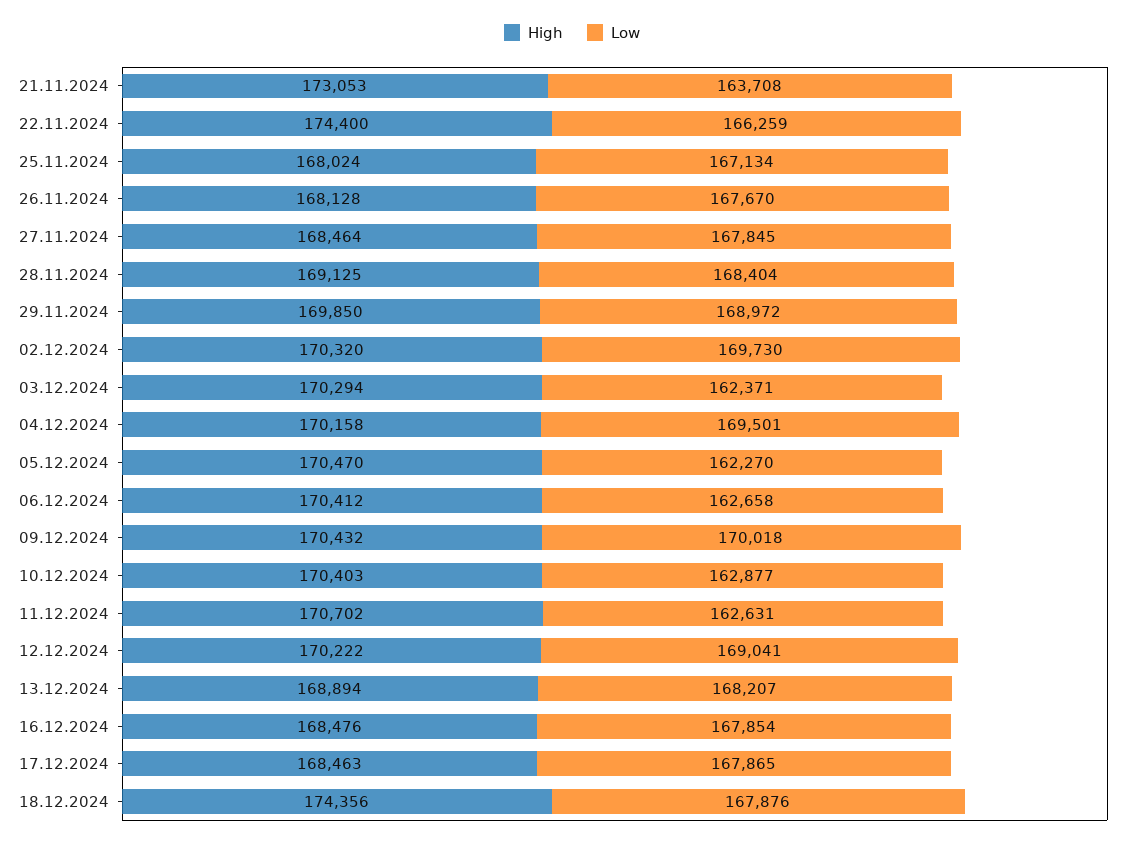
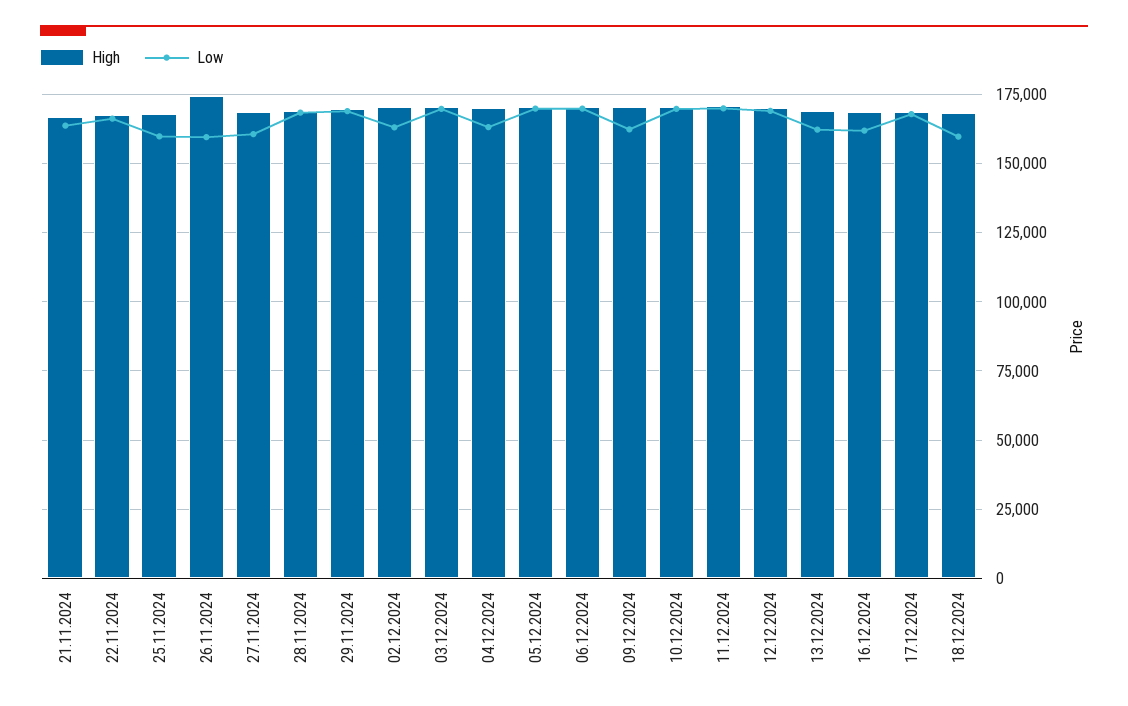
  {
    "High": {
-     "21.11.2024": 173053,
+     "21.11.2024": 167500,
-     "22.11.2024": 174400,
+     "22.11.2024": 167500,
      "25.11.2024": 168024,
-     "26.11.2024": 168128,
+     "26.11.2024": 175000,
      "27.11.2024": 168464,
      "28.11.2024": 169125,
      "29.11.2024": 169850,
      "02.12.2024": 170320,
      "03.12.2024": 170294,
      "04.12.2024": 170158,
      "05.12.2024": 170470,
      "06.12.2024": 170412,
      "09.12.2024": 170432,
      "10.12.2024": 170403,
      "11.12.2024": 170702,
      "12.12.2024": 170222,
      "13.12.2024": 168894,
      "16.12.2024": 168476,
      "17.12.2024": 168463,
-     "18.12.2024": 174356
+     "18.12.2024": 167500
    },
    "Low": {
      "21.11.2024": 163708,
      "22.11.2024": 166259,
-     "25.11.2024": 167134,
+     "25.11.2024": 160000,
-     "26.11.2024": 167670,
+     "26.11.2024": 160000,
-     "27.11.2024": 167845,
+     "27.11.2024": 160000,
      "28.11.2024": 168404,
      "29.11.2024": 168972,
-     "02.12.2024": 169730,
+     "02.12.2024": 162500,
-     "03.12.2024": 162371,
+     "03.12.2024": 170000,
-     "04.12.2024": 169501,
+     "04.12.2024": 162500,
-     "05.12.2024": 162270,
+     "05.12.2024": 170000,
-     "06.12.2024": 162658,
+     "06.12.2024": 170000,
-     "09.12.2024": 170018,
+     "09.12.2024": 162500,
-     "10.12.2024": 162877,
+     "10.12.2024": 170000,
-     "11.12.2024": 162631,
+     "11.12.2024": 170000,
      "12.12.2024": 169041,
-     "13.12.2024": 168207,
+     "13.12.2024": 162500,
-     "16.12.2024": 167854,
+     "16.12.2024": 162500,
      "17.12.2024": 167865,
-     "18.12.2024": 167876
+     "18.12.2024": 160000
    }
  }

